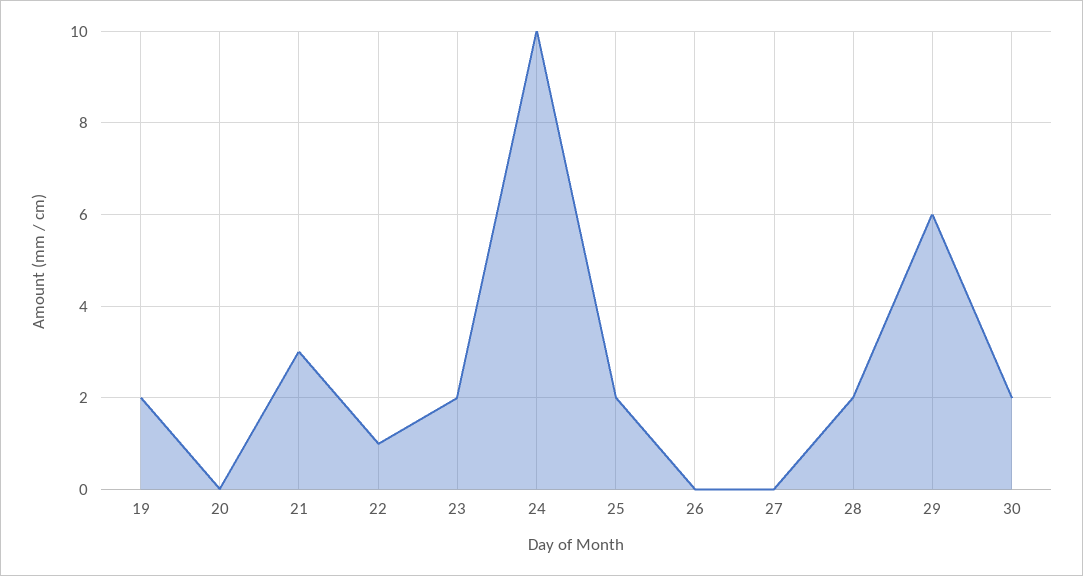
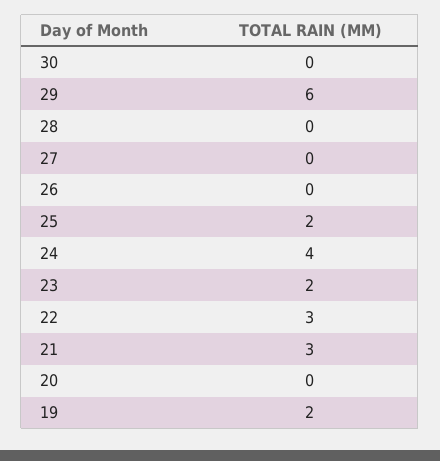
  {
    "19": 2,
    "20": 0,
    "21": 3,
-   "22": 1,
+   "22": 3,
    "23": 2,
-   "24": 10,
+   "24": 4,
    "25": 2,
    "26": 0,
    "27": 0,
-   "28": 2,
+   "28": 0,
    "29": 6,
-   "30": 2
+   "30": 0
  }

